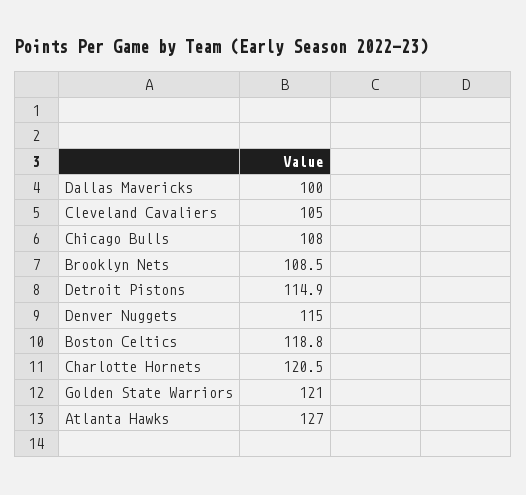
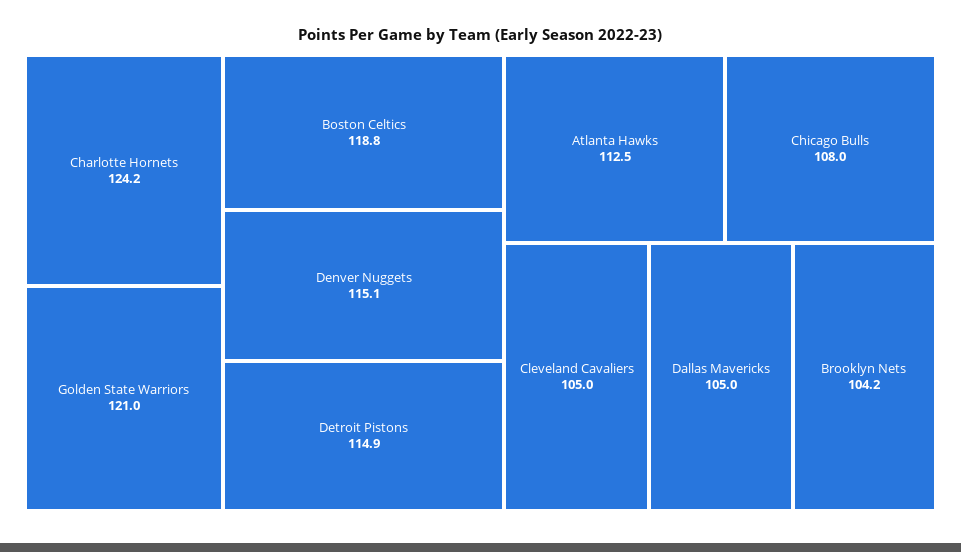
  {
-   "Dallas Mavericks": 100,
+   "Dallas Mavericks": 105,
    "Cleveland Cavaliers": 105,
    "Chicago Bulls": 108,
-   "Brooklyn Nets": 108.5,
+   "Brooklyn Nets": 104.2,
    "Detroit Pistons": 114.9,
-   "Denver Nuggets": 115,
+   "Denver Nuggets": 115.1,
    "Boston Celtics": 118.8,
-   "Charlotte Hornets": 120.5,
+   "Charlotte Hornets": 124.2,
    "Golden State Warriors": 121,
-   "Atlanta Hawks": 127
+   "Atlanta Hawks": 112.5
  }

